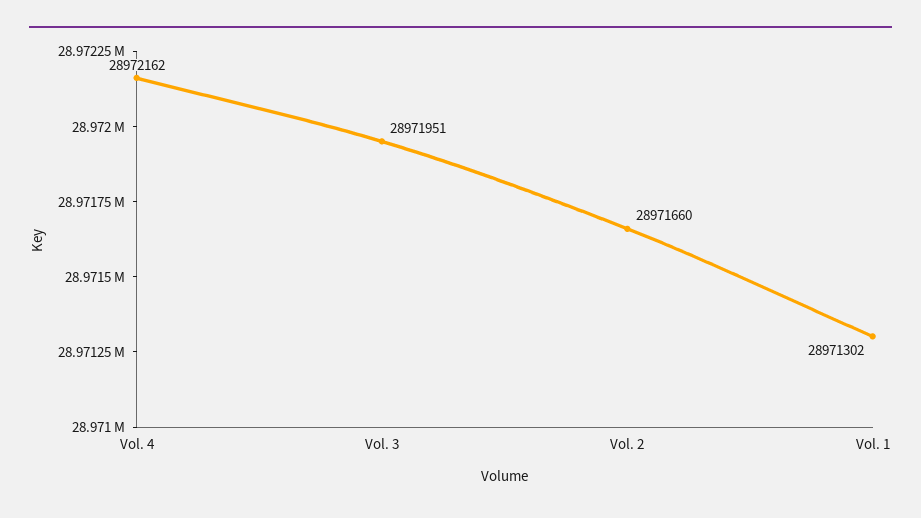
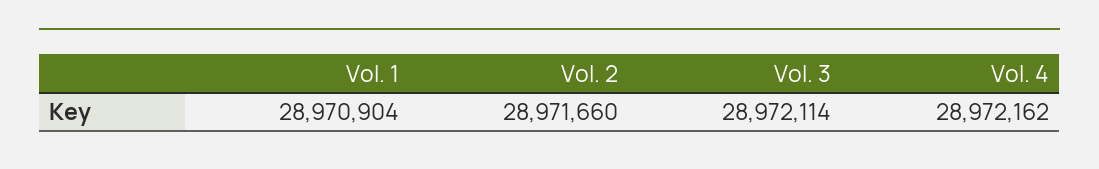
  {
    "Vol. 4": 28972162,
-   "Vol. 3": 28971951,
+   "Vol. 3": 28972114,
    "Vol. 2": 28971660,
-   "Vol. 1": 28971302
+   "Vol. 1": 28970904
  }

